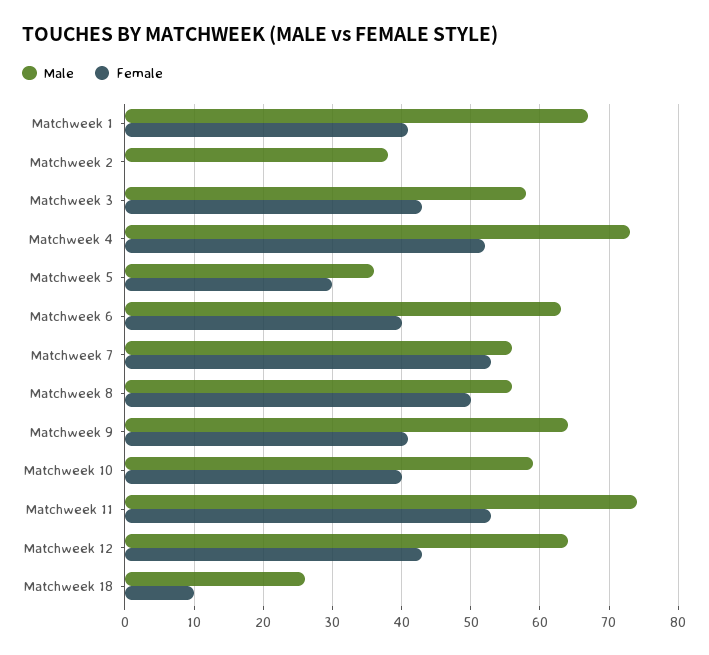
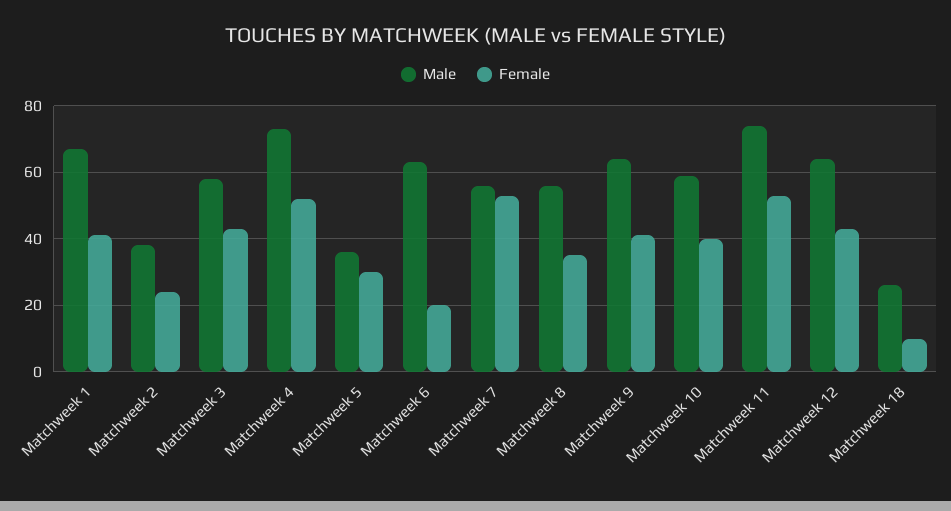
  {
    "Male": {
      "Matchweek 1": 67,
      "Matchweek 2": 38,
      "Matchweek 3": 58,
      "Matchweek 4": 73,
      "Matchweek 5": 36,
      "Matchweek 6": 63,
      "Matchweek 7": 56,
      "Matchweek 8": 56,
      "Matchweek 9": 64,
      "Matchweek 10": 59,
      "Matchweek 11": 74,
      "Matchweek 12": 64,
      "Matchweek 18": 26
    },
    "Female": {
      "Matchweek 1": 41,
-     "Matchweek 2": 0,
+     "Matchweek 2": 25,
      "Matchweek 3": 43,
      "Matchweek 4": 52,
      "Matchweek 5": 30,
-     "Matchweek 6": 40,
+     "Matchweek 6": 20,
      "Matchweek 7": 53,
-     "Matchweek 8": 50,
+     "Matchweek 8": 35,
      "Matchweek 9": 41,
      "Matchweek 10": 40,
      "Matchweek 11": 53,
      "Matchweek 12": 43,
      "Matchweek 18": 10
    }
  }

